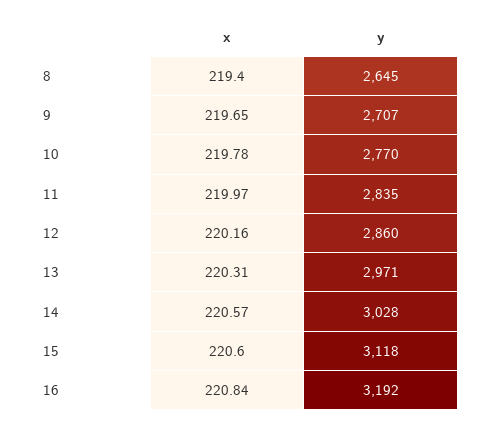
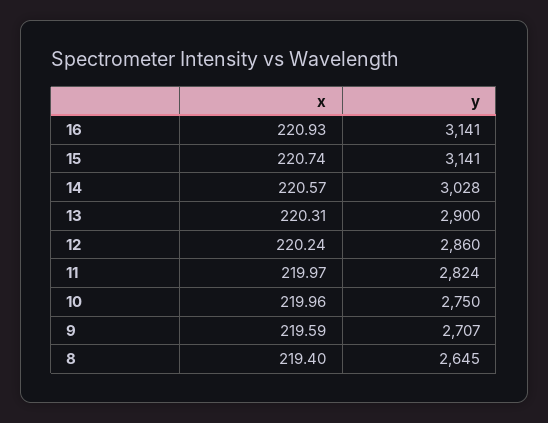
  {
    "x": {
      "8": 219.4,
-     "9": 219.65,
+     "9": 219.59,
-     "10": 219.78,
+     "10": 219.96,
      "11": 219.97,
-     "12": 220.16,
+     "12": 220.24,
      "13": 220.31,
      "14": 220.57,
-     "15": 220.6,
+     "15": 220.74,
-     "16": 220.84
+     "16": 220.93
    },
    "y": {
      "8": 2645,
      "9": 2707,
-     "10": 2770,
+     "10": 2750,
-     "11": 2835,
+     "11": 2824,
      "12": 2860,
-     "13": 2971,
+     "13": 2900,
      "14": 3028,
-     "15": 3118,
+     "15": 3141,
-     "16": 3192
+     "16": 3141
    }
  }

